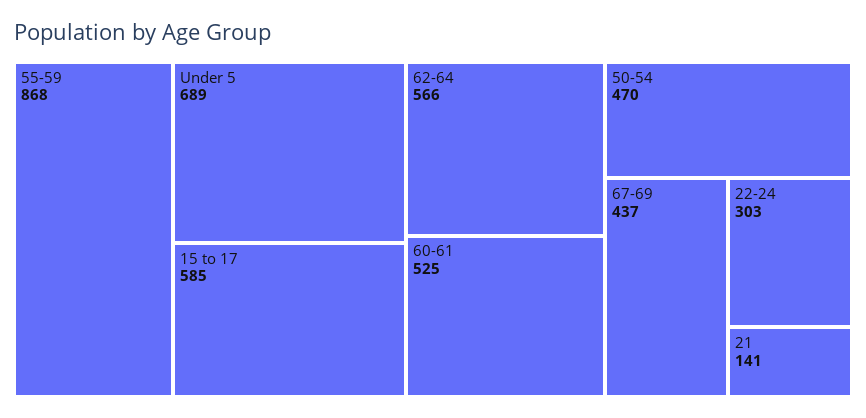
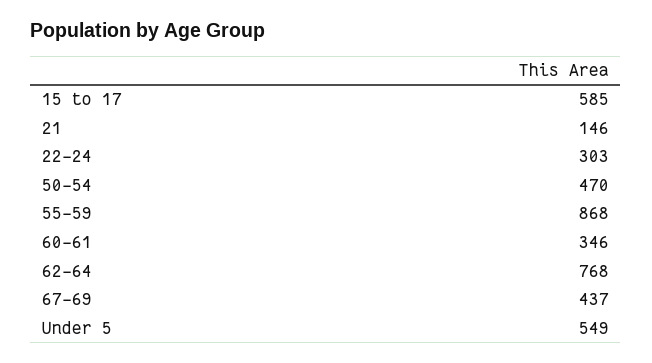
  {
    "55-59": 868,
-   "Under 5": 689,
+   "Under 5": 549,
    "15 to 17": 585,
-   "62-64": 566,
+   "62-64": 768,
-   "60-61": 525,
+   "60-61": 346,
    "50-54": 470,
    "67-69": 437,
    "22-24": 303,
-   "21": 141
+   "21": 146
  }

